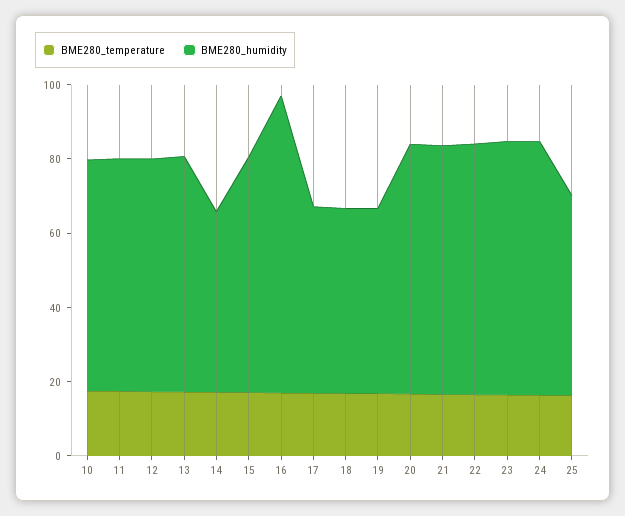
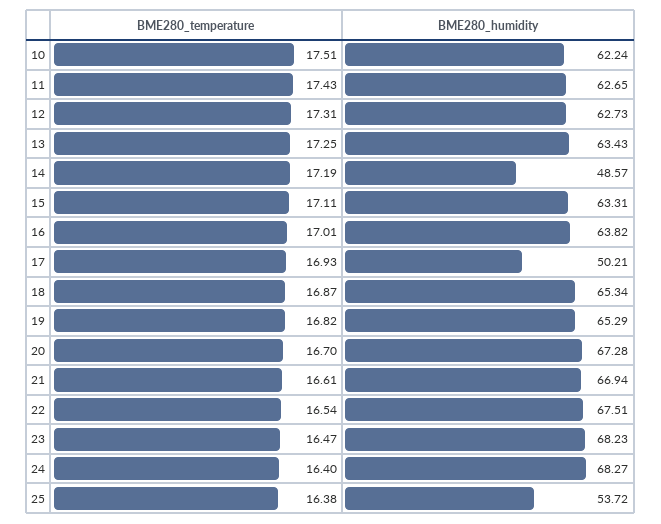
  {
    "BME280_temperature": {
      "10": 17.51,
      "11": 17.43,
      "12": 17.31,
      "13": 17.25,
      "14": 17.19,
      "15": 17.11,
      "16": 17.01,
      "17": 16.93,
      "18": 16.87,
      "19": 16.82,
      "20": 16.7,
      "21": 16.61,
      "22": 16.54,
      "23": 16.47,
      "24": 16.4,
      "25": 16.38
    },
    "BME280_humidity": {
      "10": 62.24,
      "11": 62.65,
      "12": 62.73,
      "13": 63.43,
      "14": 48.57,
      "15": 63.31,
-     "16": 80,
+     "16": 63.82,
      "17": 50.21,
-     "18": 50,
+     "18": 65.34,
-     "19": 50,
+     "19": 65.29,
      "20": 67.28,
      "21": 66.94,
      "22": 67.51,
      "23": 68.23,
      "24": 68.27,
      "25": 53.72
    }
  }

